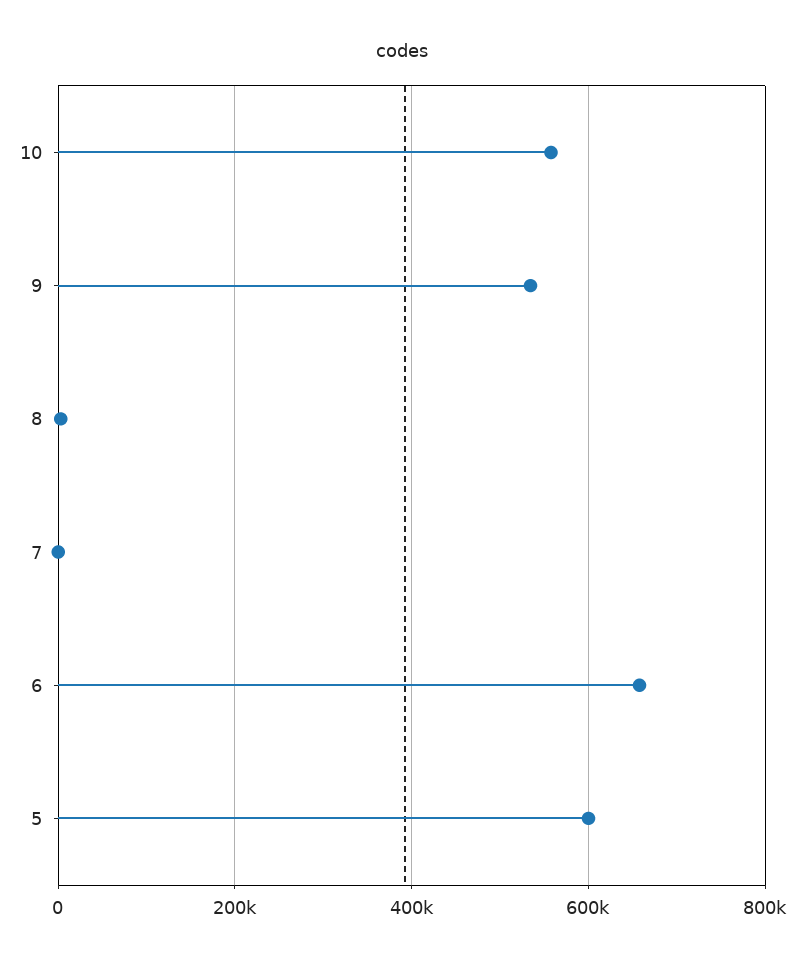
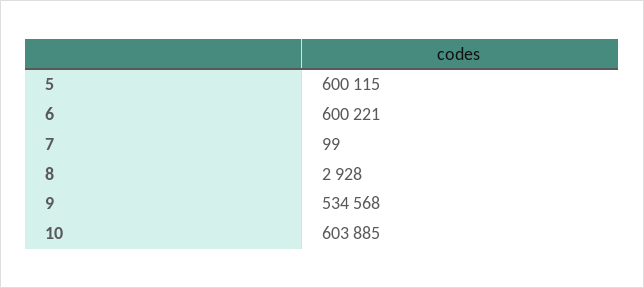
  {
-   "10": 560000,
+   "10": 603885,
    "9": 534568,
    "8": 2928,
    "7": 99,
-   "6": 660000,
+   "6": 600221,
    "5": 600115
  }

